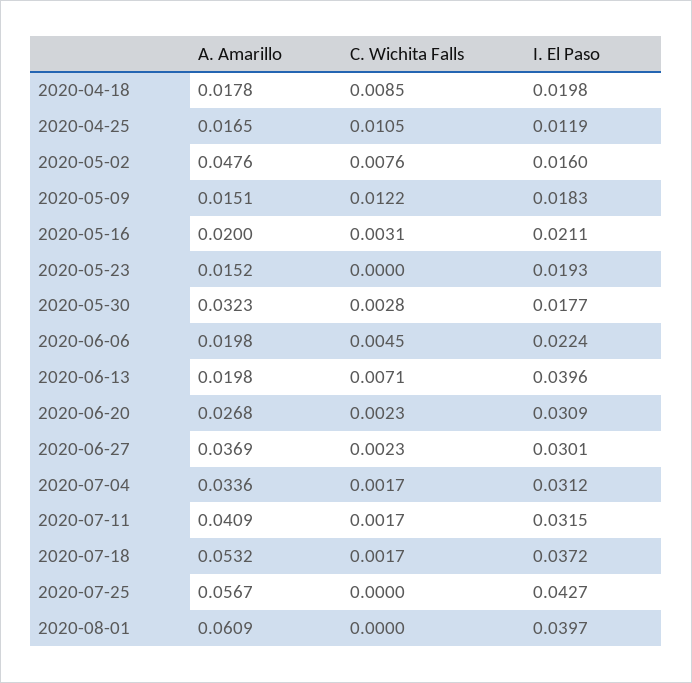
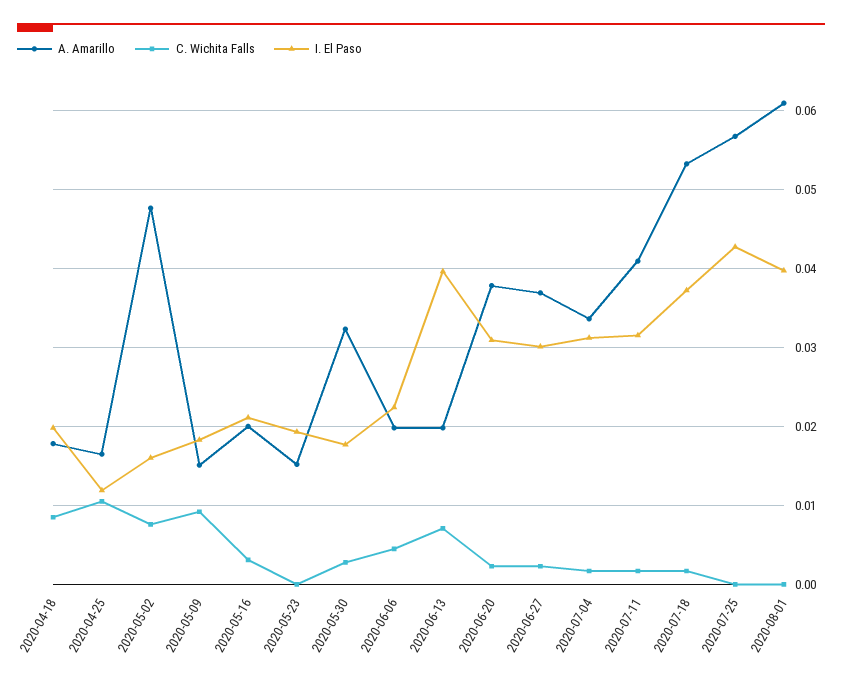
  {
    "A. Amarillo": {
      "2020-04-18": 0.0178,
      "2020-04-25": 0.0165,
      "2020-05-02": 0.0476,
      "2020-05-09": 0.0151,
      "2020-05-16": 0.02,
      "2020-05-23": 0.0152,
      "2020-05-30": 0.0323,
      "2020-06-06": 0.0198,
      "2020-06-13": 0.0198,
-     "2020-06-20": 0.0268,
+     "2020-06-20": 0.038,
      "2020-06-27": 0.0369,
      "2020-07-04": 0.0336,
      "2020-07-11": 0.0409,
      "2020-07-18": 0.0532,
      "2020-07-25": 0.0567,
      "2020-08-01": 0.0609
    },
    "C. Wichita Falls": {
      "2020-04-18": 0.0085,
      "2020-04-25": 0.0105,
      "2020-05-02": 0.0076,
-     "2020-05-09": 0.0122,
+     "2020-05-09": 0.009,
      "2020-05-16": 0.0031,
      "2020-05-23": 0,
      "2020-05-30": 0.0028,
      "2020-06-06": 0.0045,
      "2020-06-13": 0.0071,
      "2020-06-20": 0.0023,
      "2020-06-27": 0.0023,
      "2020-07-04": 0.0017,
      "2020-07-11": 0.0017,
      "2020-07-18": 0.0017,
      "2020-07-25": 0,
      "2020-08-01": 0
    },
    "I. El Paso": {
      "2020-04-18": 0.0198,
      "2020-04-25": 0.0119,
      "2020-05-02": 0.016,
      "2020-05-09": 0.0183,
      "2020-05-16": 0.0211,
      "2020-05-23": 0.0193,
      "2020-05-30": 0.0177,
      "2020-06-06": 0.0224,
      "2020-06-13": 0.0396,
      "2020-06-20": 0.0309,
      "2020-06-27": 0.0301,
      "2020-07-04": 0.0312,
      "2020-07-11": 0.0315,
      "2020-07-18": 0.0372,
      "2020-07-25": 0.0427,
      "2020-08-01": 0.0397
    }
  }

